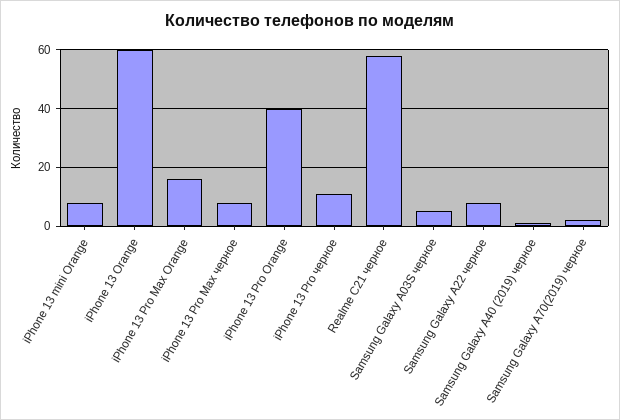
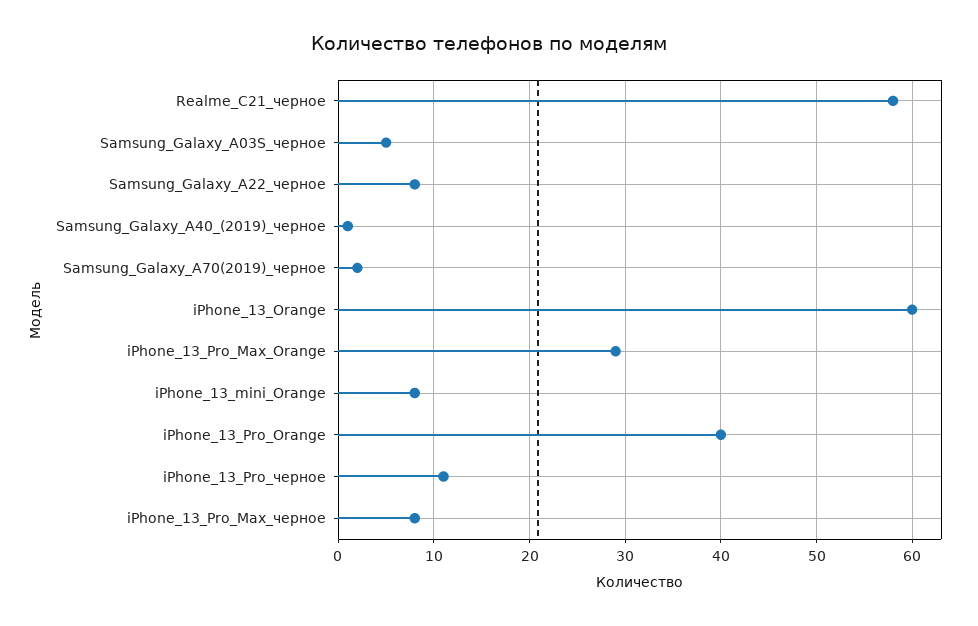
  {
    "iPhone 13 mini Orange": 8,
    "iPhone 13 Orange": 60,
-   "iPhone 13 Pro Max Orange": 15,
+   "iPhone 13 Pro Max Orange": 29,
    "iPhone 13 Pro Max черное": 8,
    "iPhone 13 Pro Orange": 40,
    "iPhone 13 Pro черное": 11,
    "Realme C21 черное": 58,
    "Samsung Galaxy A03S черное": 5,
    "Samsung Galaxy A22 черное": 8,
    "Samsung Galaxy A40 (2019) черное": 1,
    "Samsung Galaxy A70(2019) черное": 2
  }

